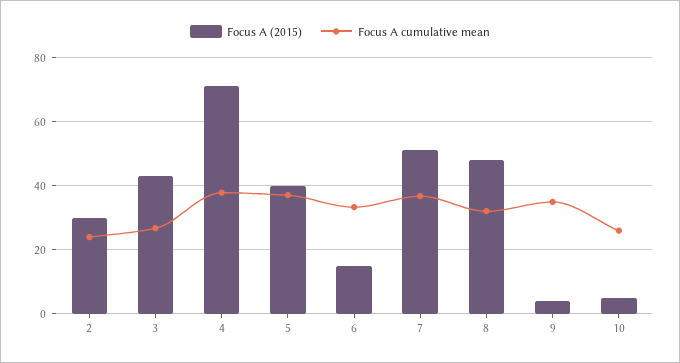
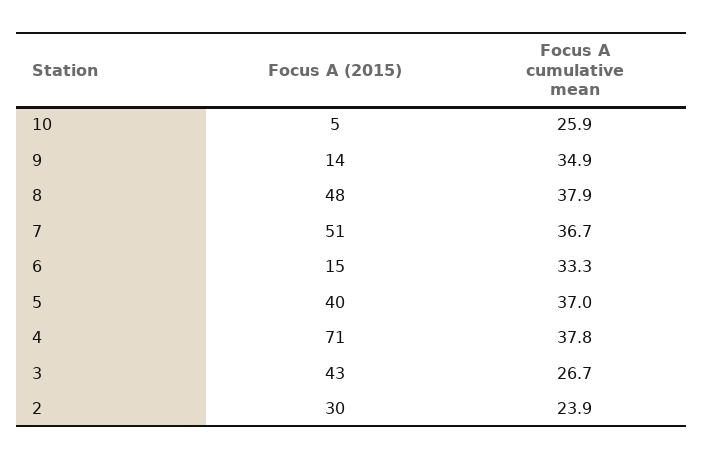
  {
    "Focus A (2015)": {
      "2": 30,
      "3": 43,
      "4": 71,
      "5": 40,
      "6": 15,
      "7": 51,
      "8": 48,
-     "9": 4,
+     "9": 14,
      "10": 5
    },
    "Focus A cumulative mean": {
      "2": 23.9,
      "3": 26.7,
      "4": 37.8,
      "5": 37,
      "6": 33.3,
      "7": 36.7,
-     "8": 32,
+     "8": 37.9,
      "9": 34.9,
      "10": 25.9
    }
  }

